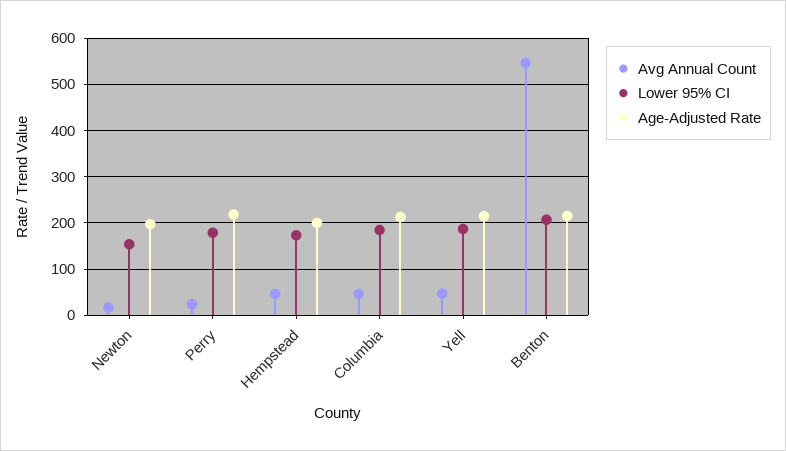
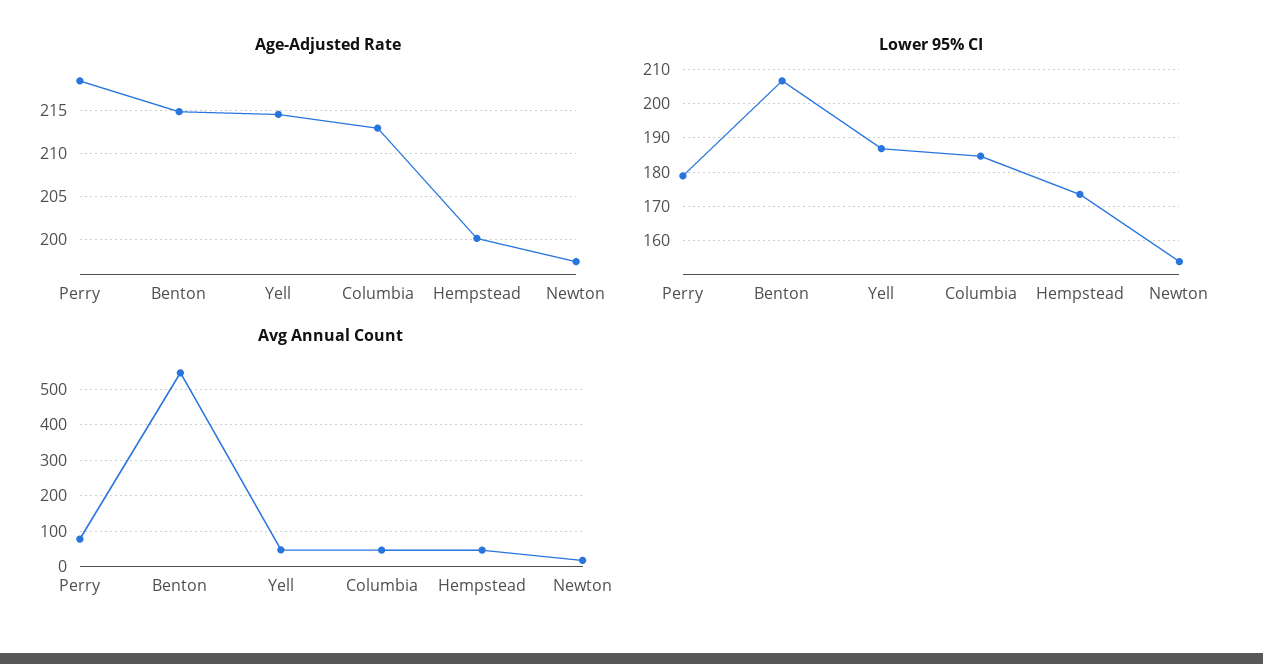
  {
    "Avg Annual Count": {
      "Newton": 20,
-     "Perry": 20,
+     "Perry": 80,
      "Hempstead": 40,
      "Columbia": 40,
      "Yell": 40,
      "Benton": 540
    },
    "Lower 95% CI": {
      "Newton": 154,
      "Perry": 178,
      "Hempstead": 174,
      "Columbia": 184,
      "Yell": 186,
      "Benton": 206
    },
    "Age-Adjusted Rate": {
      "Newton": 197,
      "Perry": 218,
      "Hempstead": 200,
      "Columbia": 213,
      "Yell": 215,
      "Benton": 215
    }
  }

